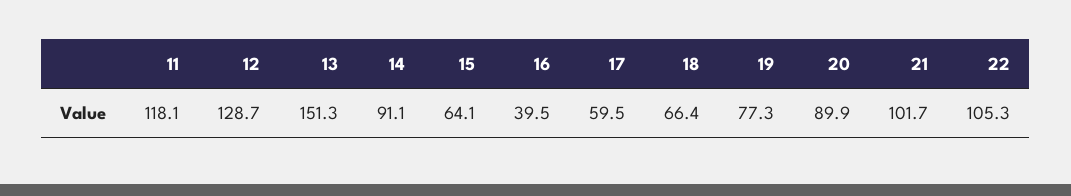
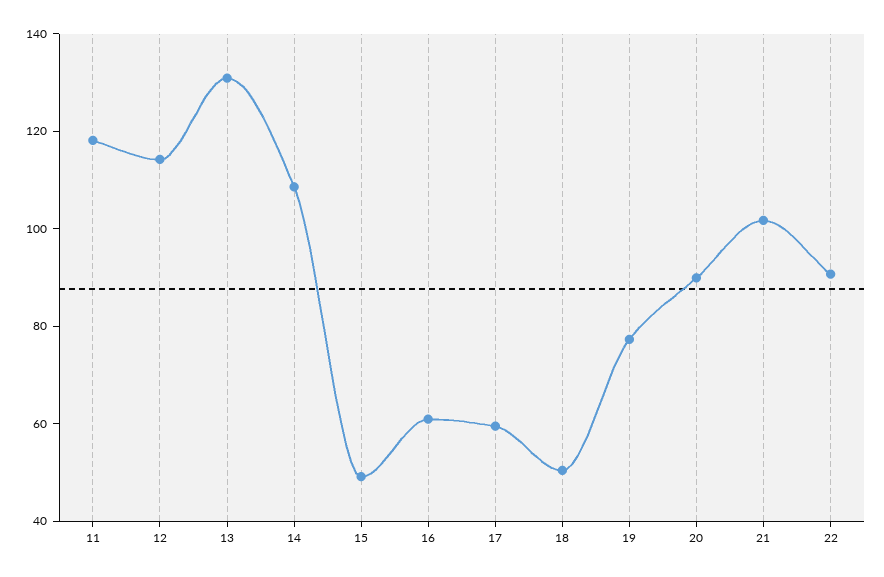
  {
    "11": 118.1,
-   "12": 128.7,
+   "12": 115,
-   "13": 151.3,
+   "13": 130,
-   "14": 91.1,
+   "14": 110,
-   "15": 64.1,
+   "15": 50,
-   "16": 39.5,
+   "16": 60,
    "17": 59.5,
-   "18": 66.4,
+   "18": 50,
    "19": 77.3,
    "20": 89.9,
    "21": 101.7,
-   "22": 105.3
+   "22": 90
  }

